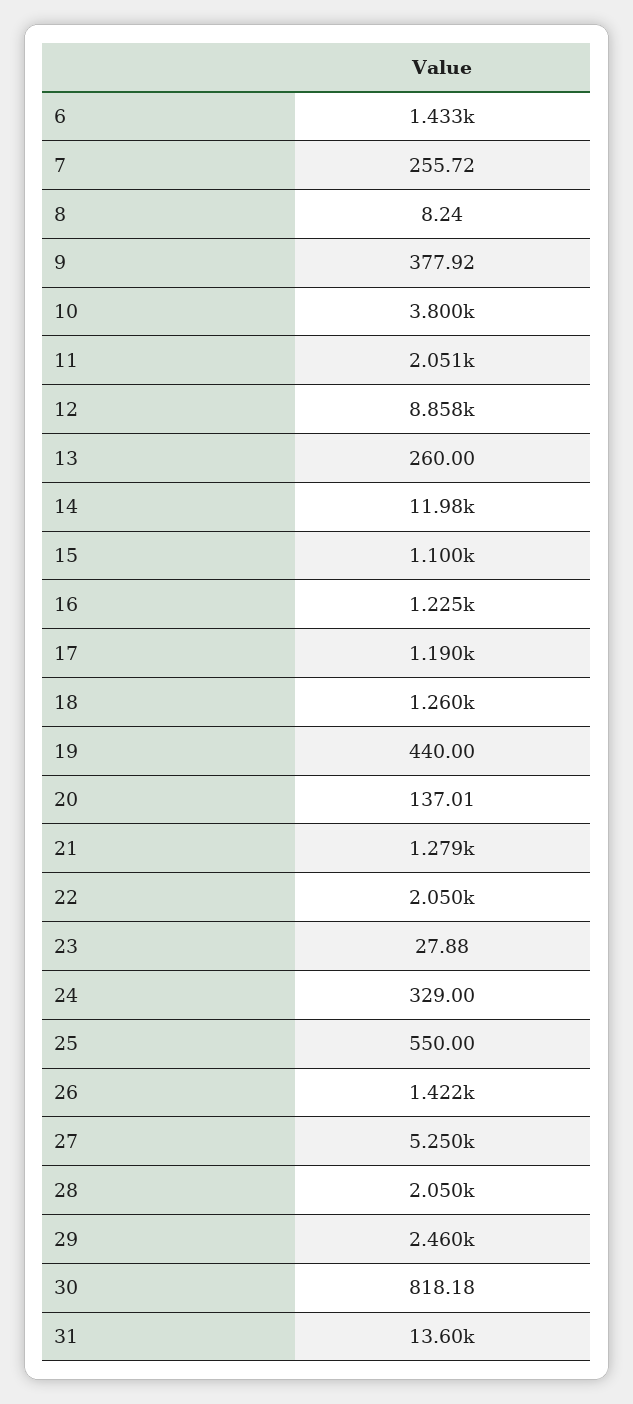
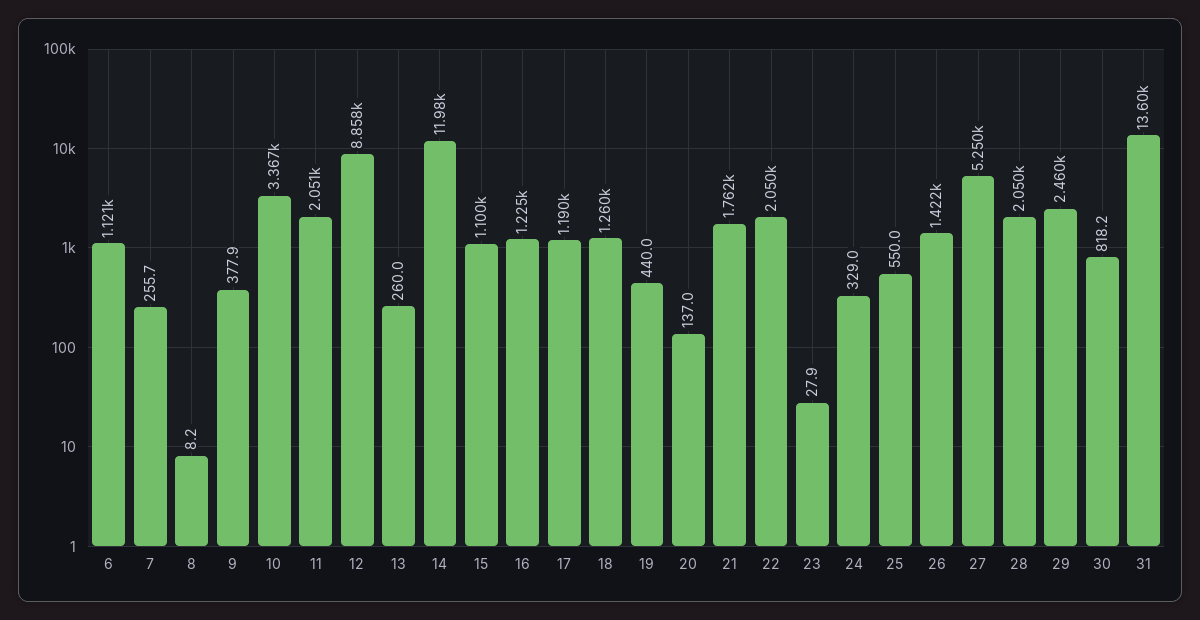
  {
-   "6": 1433,
+   "6": 1121,
    "7": 255.72,
    "8": 8.24,
    "9": 377.92,
-   "10": 3800,
+   "10": 3367,
    "11": 2051,
    "12": 8858,
    "13": 260,
    "14": 11980,
    "15": 1100,
    "16": 1225,
    "17": 1190,
    "18": 1260,
    "19": 440,
    "20": 137.01,
-   "21": 1279,
+   "21": 1762,
    "22": 2050,
    "23": 27.88,
    "24": 329,
    "25": 550,
    "26": 1422,
    "27": 5250,
    "28": 2050,
    "29": 2460,
    "30": 818.18,
    "31": 13600
  }

